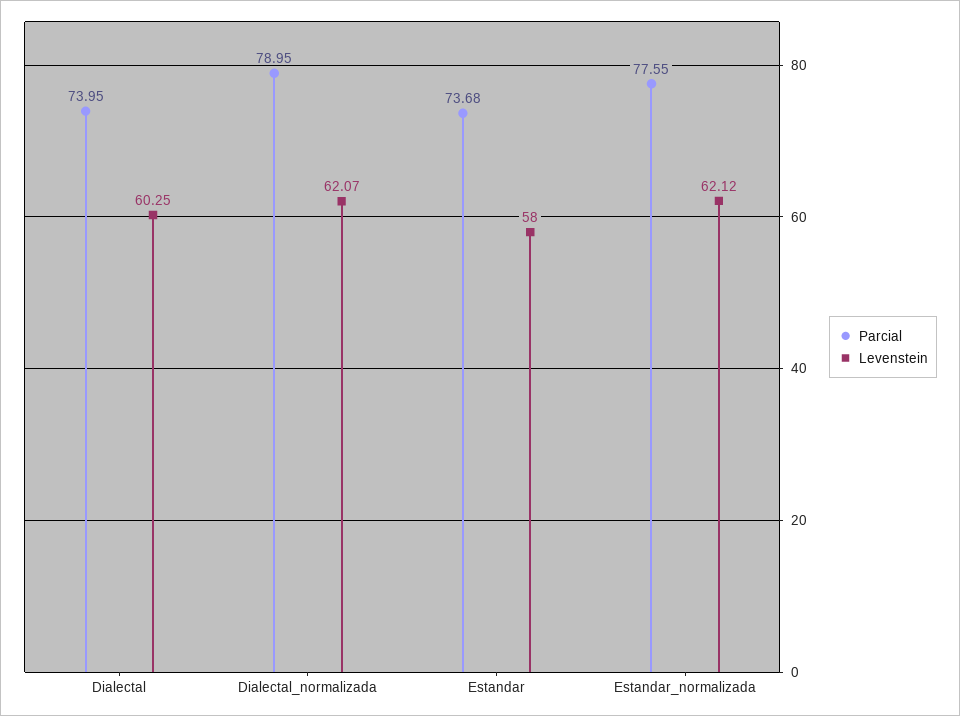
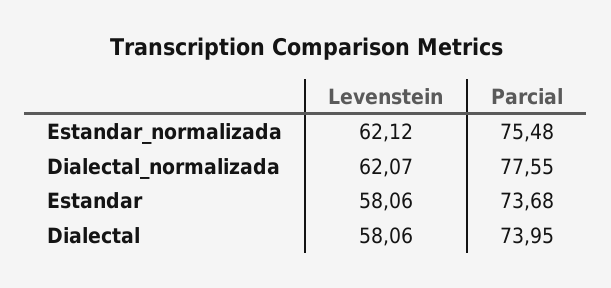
  {
    "Parcial": {
      "Dialectal": 73.95,
-     "Dialectal_normalizada": 78.95,
+     "Dialectal_normalizada": 77.55,
      "Estandar": 73.68,
-     "Estandar_normalizada": 77.55
+     "Estandar_normalizada": 75.48
    },
    "Levenstein": {
-     "Dialectal": 60.25,
+     "Dialectal": 58.06,
      "Dialectal_normalizada": 62.07,
-     "Estandar": 58,
+     "Estandar": 58.06,
      "Estandar_normalizada": 62.12
    }
  }

